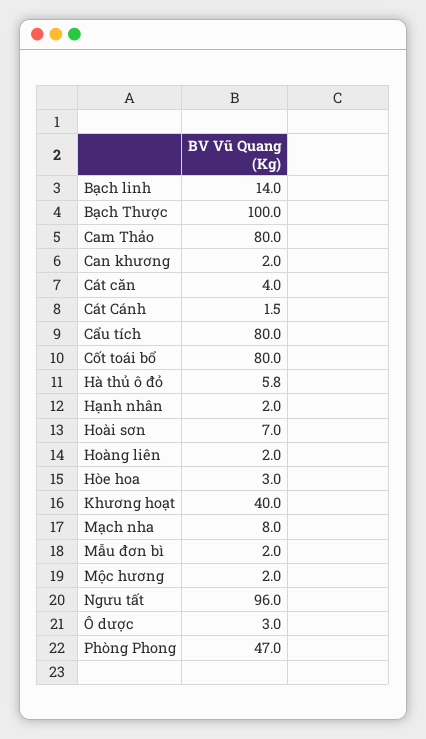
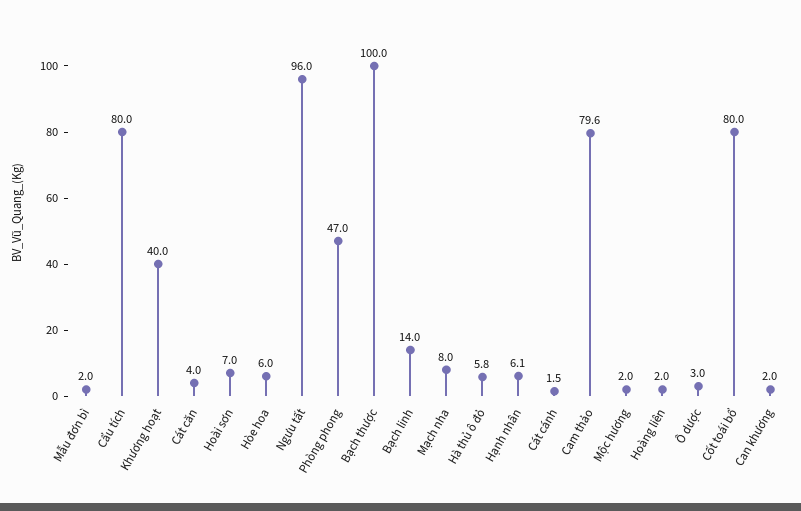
  {
    "Bạch linh": 14,
    "Bạch Thược": 100,
-   "Cam Thảo": 80,
+   "Cam Thảo": 79.6,
    "Can khương": 2,
    "Cát căn": 4,
    "Cát Cánh": 1.5,
    "Cẩu tích": 80,
    "Cốt toái bổ": 80,
    "Hà thủ ô đỏ": 5.8,
-   "Hạnh nhân": 2,
+   "Hạnh nhân": 6.1,
    "Hoài sơn": 7,
    "Hoàng liên": 2,
-   "Hòe hoa": 3,
+   "Hòe hoa": 6,
    "Khương hoạt": 40,
    "Mạch nha": 8,
    "Mẫu đơn bì": 2,
    "Mộc hương": 2,
    "Ngưu tất": 96,
    "Ô dược": 3,
    "Phòng Phong": 47
  }

